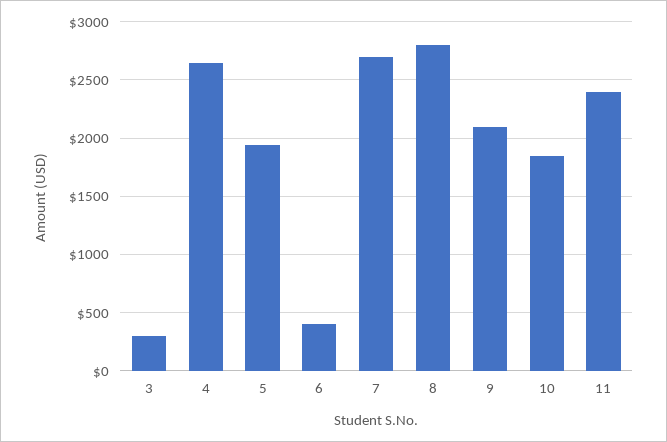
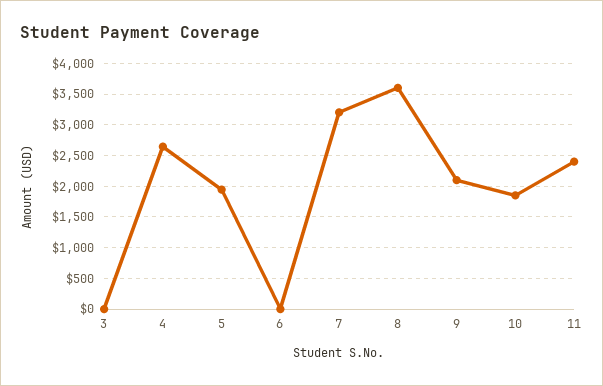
  {
-   "3": 300,
+   "3": 0,
    "4": 2600,
    "5": 1900,
-   "6": 400,
+   "6": 0,
-   "7": 2700,
+   "7": 3200,
-   "8": 2800,
+   "8": 3600,
    "9": 2100,
    "10": 1900,
    "11": 2400
  }

